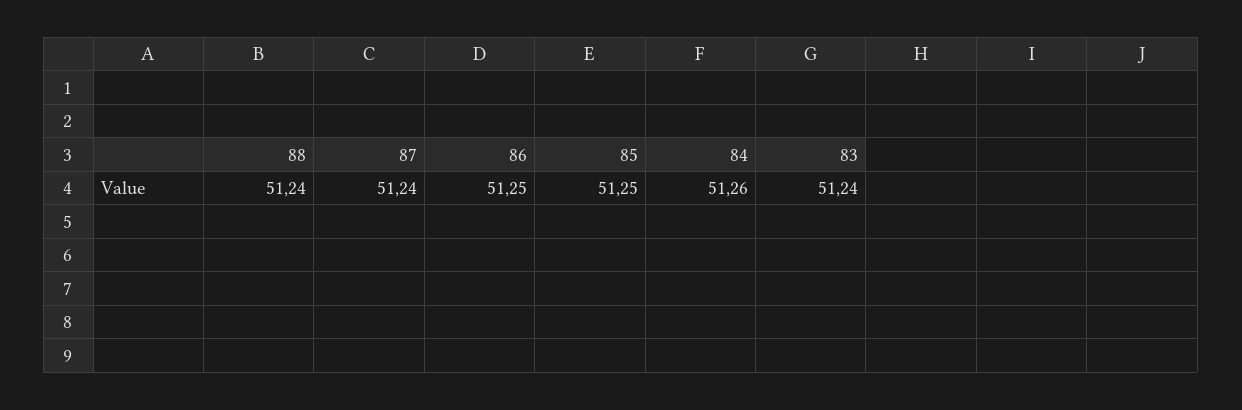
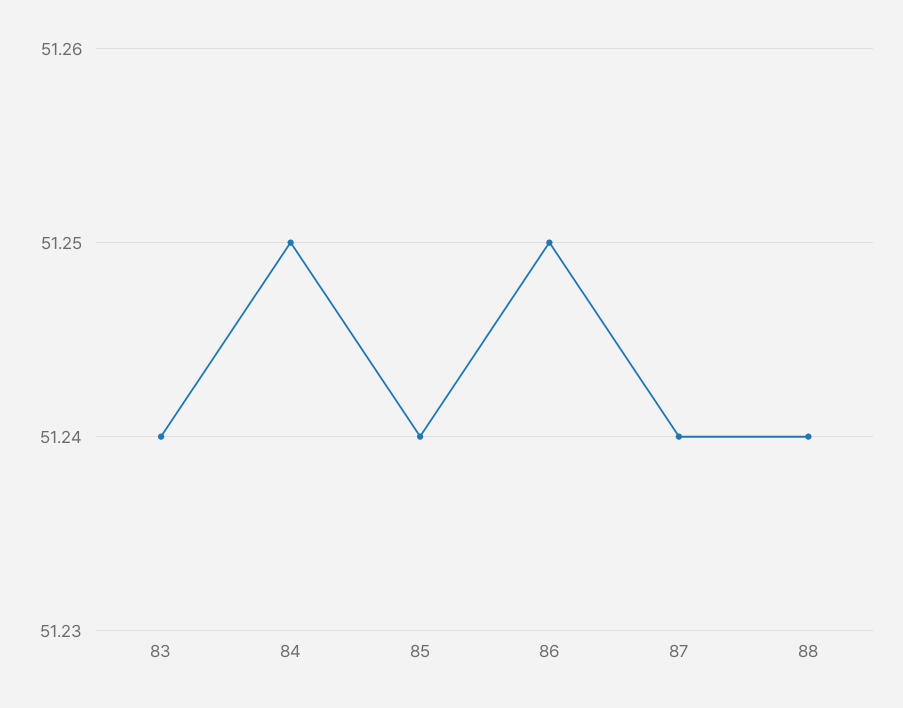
  {
    "88": 51.24,
    "87": 51.24,
    "86": 51.25,
-   "85": 51.25,
+   "85": 51.24,
-   "84": 51.26,
+   "84": 51.25,
    "83": 51.24
  }

